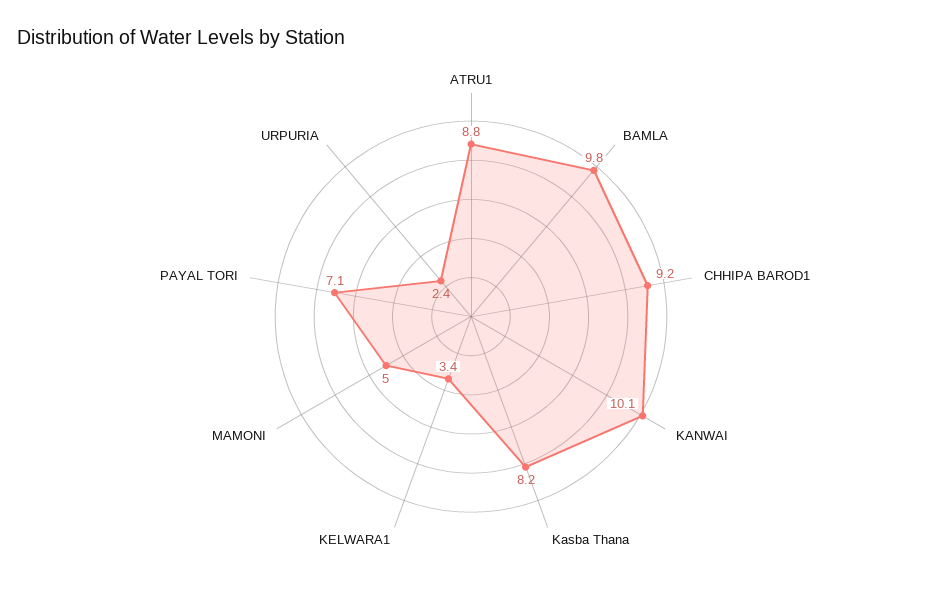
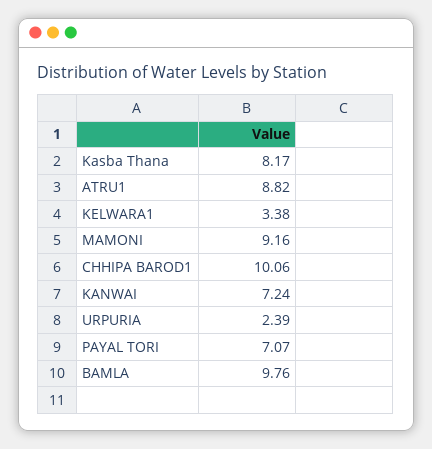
  {
    "ATRU1": 8.82,
    "BAMLA": 9.76,
-   "CHHIPA BAROD1": 9.2,
+   "CHHIPA BAROD1": 10.06,
-   "KANWAI": 10.1,
+   "KANWAI": 7.24,
    "Kasba Thana": 8.17,
    "KELWARA1": 3.38,
-   "MAMONI": 5,
+   "MAMONI": 9.16,
    "PAYAL TORI": 7.07,
    "URPURIA": 2.39
  }

